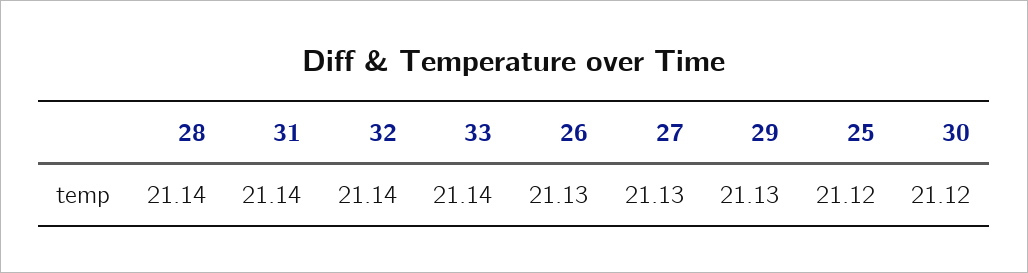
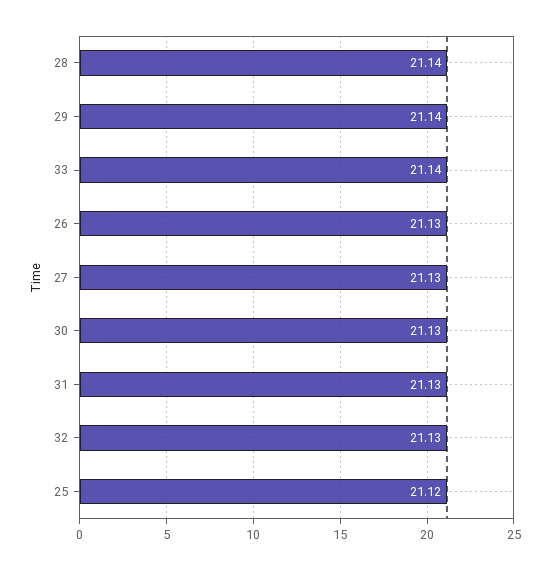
  {
    "28": 21.14,
-   "31": 21.14,
+   "31": 21.13,
-   "32": 21.14,
+   "32": 21.13,
    "33": 21.14,
    "26": 21.13,
    "27": 21.13,
-   "29": 21.13,
+   "29": 21.14,
    "25": 21.12,
-   "30": 21.12
+   "30": 21.13
  }

